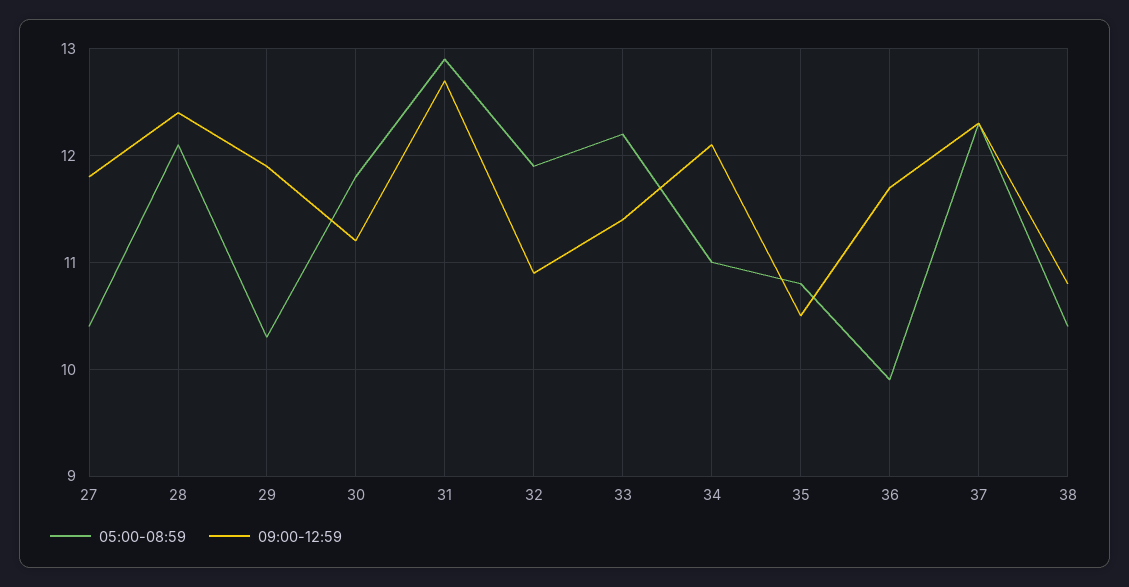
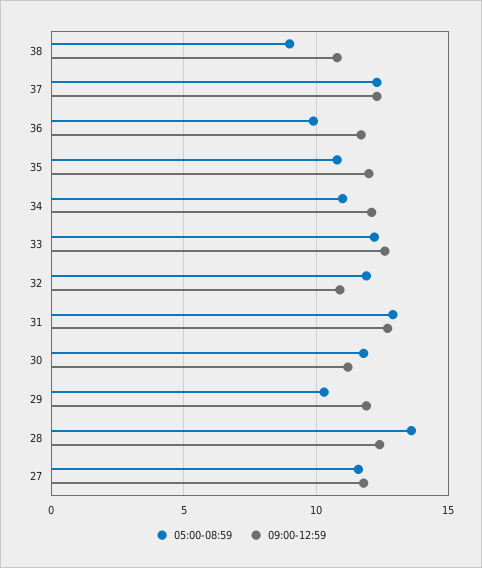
  {
    "05:00-08:59": {
-     "27": 10.4,
+     "27": 11.5,
-     "28": 12.1,
+     "28": 13.5,
      "29": 10.3,
      "30": 11.8,
      "31": 12.9,
      "32": 11.9,
      "33": 12.2,
      "34": 11,
      "35": 10.8,
      "36": 9.9,
      "37": 12.3,
-     "38": 10.4
+     "38": 9
    },
    "09:00-12:59": {
      "27": 11.8,
      "28": 12.4,
      "29": 11.9,
      "30": 11.2,
      "31": 12.7,
      "32": 10.9,
-     "33": 11.4,
+     "33": 12.5,
      "34": 12.1,
-     "35": 10.5,
+     "35": 12,
      "36": 11.7,
      "37": 12.3,
      "38": 10.8
    }
  }

